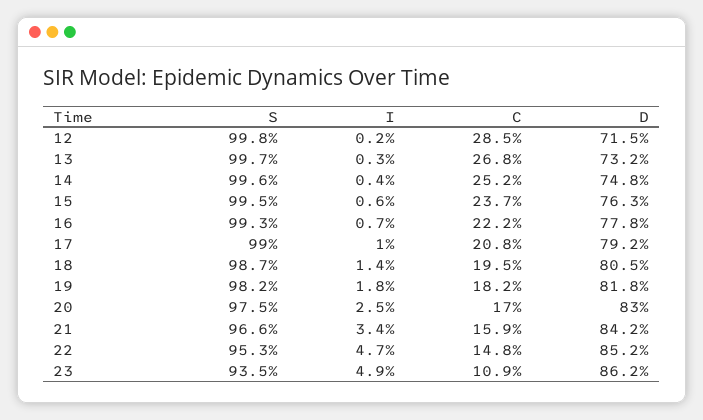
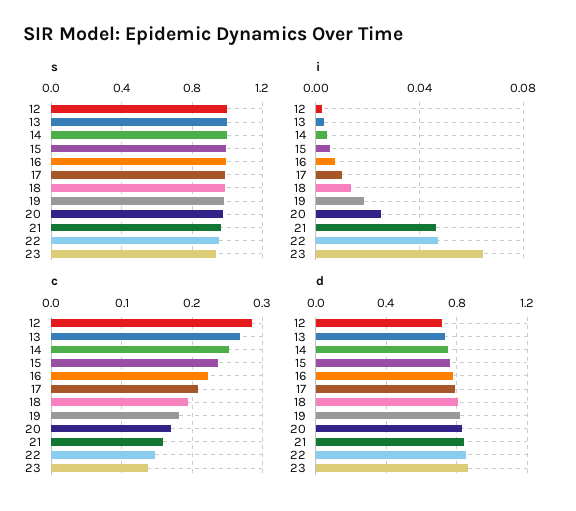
  {
    "S": {
      "12": 0.998,
      "13": 0.997,
      "14": 0.996,
      "15": 0.995,
      "16": 0.993,
      "17": 0.99,
      "18": 0.987,
      "19": 0.982,
      "20": 0.975,
      "21": 0.966,
      "22": 0.953,
      "23": 0.935
    },
    "I": {
      "12": 0.002,
      "13": 0.003,
      "14": 0.004,
      "15": 0.006,
      "16": 0.007,
      "17": 0.01,
      "18": 0.014,
      "19": 0.018,
      "20": 0.025,
-     "21": 0.034,
+     "21": 0.045,
      "22": 0.047,
-     "23": 0.049
+     "23": 0.065
    },
    "C": {
      "12": 0.285,
      "13": 0.268,
      "14": 0.252,
      "15": 0.237,
      "16": 0.222,
      "17": 0.208,
      "18": 0.195,
      "19": 0.182,
      "20": 0.17,
      "21": 0.159,
      "22": 0.148,
-     "23": 0.109
+     "23": 0.14
    },
    "D": {
      "12": 0.715,
      "13": 0.732,
      "14": 0.748,
      "15": 0.763,
      "16": 0.778,
      "17": 0.792,
      "18": 0.805,
      "19": 0.818,
      "20": 0.83,
      "21": 0.842,
      "22": 0.852,
      "23": 0.862
    }
  }

